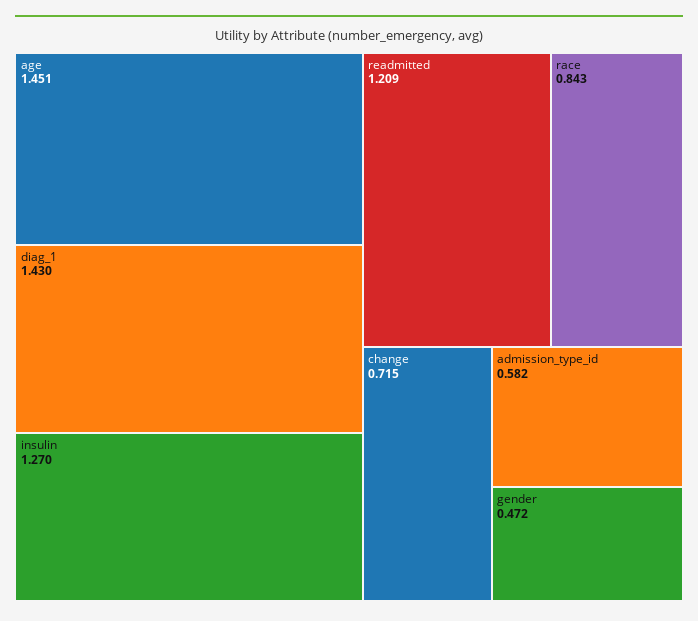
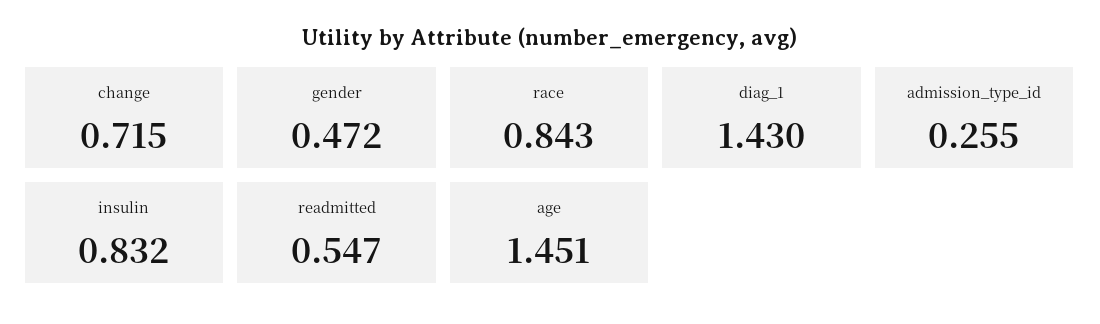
  {
    "age": 1.451,
    "diag_1": 1.43,
-   "insulin": 1.27,
+   "insulin": 0.832,
-   "readmitted": 1.209,
+   "readmitted": 0.547,
    "race": 0.843,
    "change": 0.715,
-   "admission_type_id": 0.582,
+   "admission_type_id": 0.255,
    "gender": 0.472
  }

